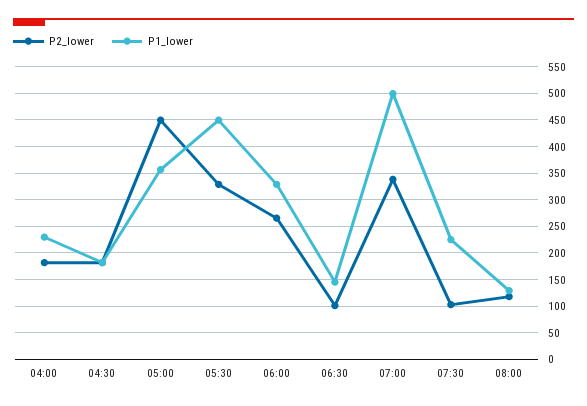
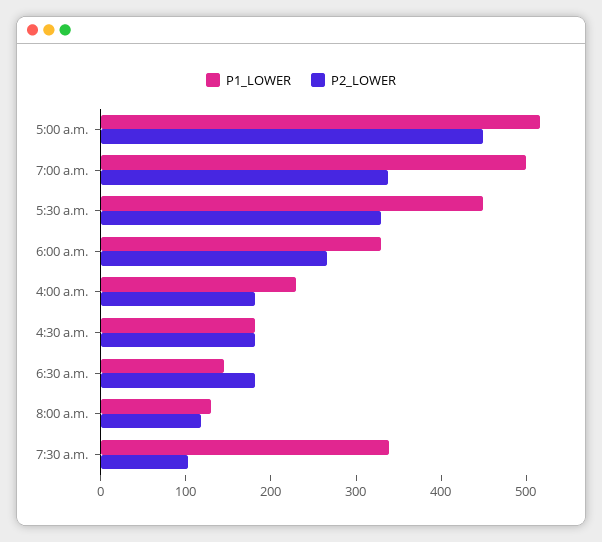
  {
    "P2_lower": {
      "04:00": 180,
      "04:30": 180,
      "05:00": 440,
      "05:30": 320,
      "06:00": 260,
-     "06:30": 100,
+     "06:30": 180,
      "07:00": 340,
      "07:30": 100,
      "08:00": 120
    },
    "P1_lower": {
      "04:00": 220,
      "04:30": 180,
-     "05:00": 350,
+     "05:00": 520,
      "05:30": 440,
      "06:00": 320,
      "06:30": 140,
      "07:00": 500,
-     "07:30": 225,
+     "07:30": 340,
      "08:00": 120
    }
  }

